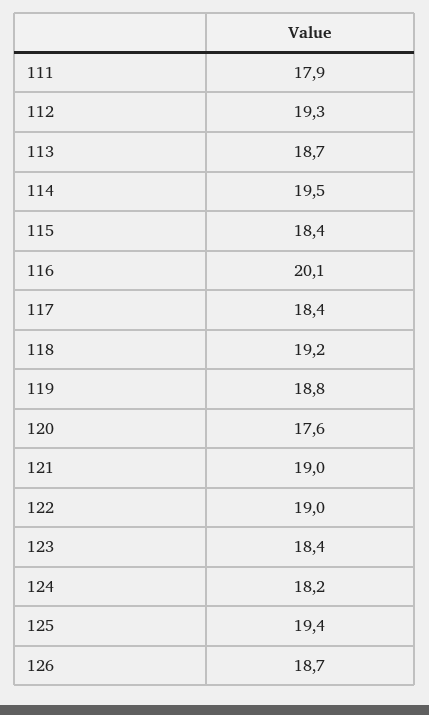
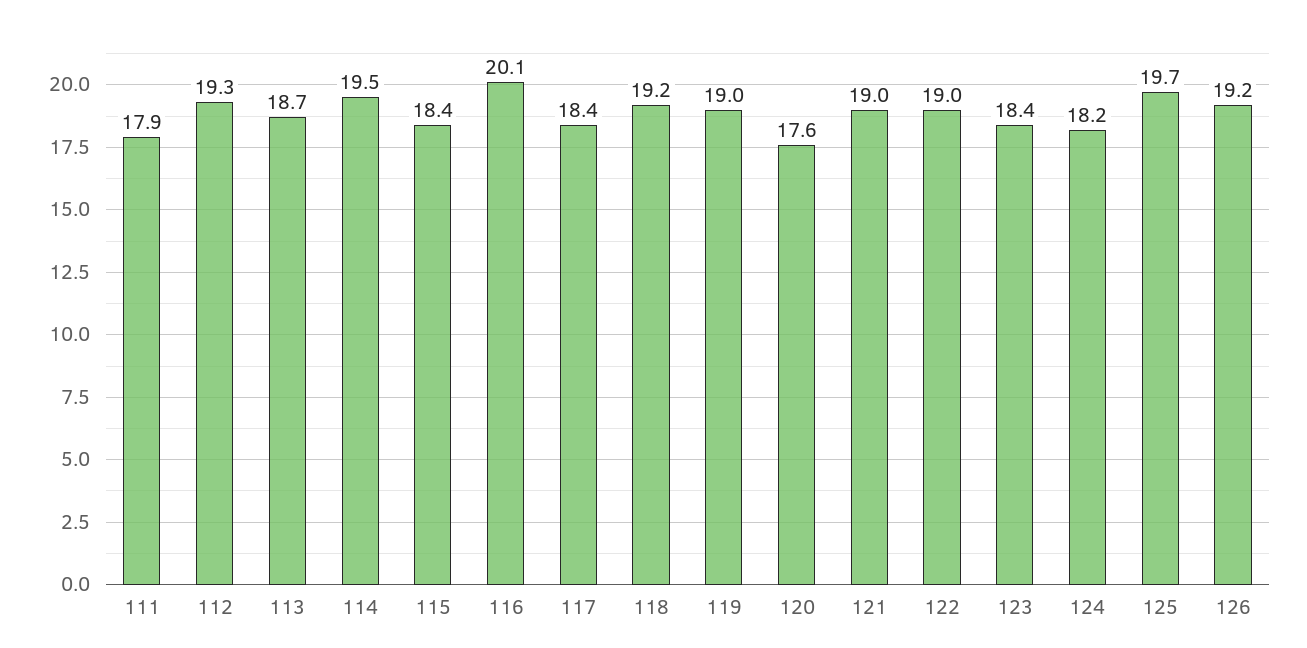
  {
    "111": 17.9,
    "112": 19.3,
    "113": 18.7,
    "114": 19.5,
    "115": 18.4,
    "116": 20.1,
    "117": 18.4,
    "118": 19.2,
-   "119": 18.8,
+   "119": 19,
    "120": 17.6,
    "121": 19,
    "122": 19,
    "123": 18.4,
    "124": 18.2,
-   "125": 19.4,
+   "125": 19.7,
-   "126": 18.7
+   "126": 19.2
  }

